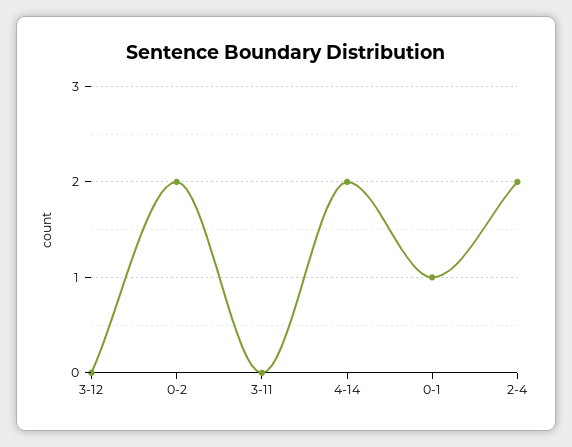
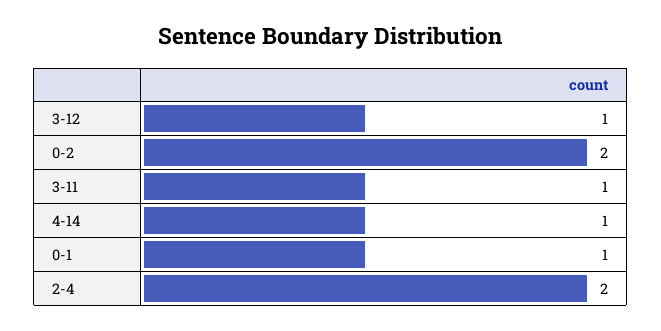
  {
-   "3-12": 0,
+   "3-12": 1,
    "0-2": 2,
-   "3-11": 0,
+   "3-11": 1,
-   "4-14": 2,
+   "4-14": 1,
    "0-1": 1,
    "2-4": 2
  }

